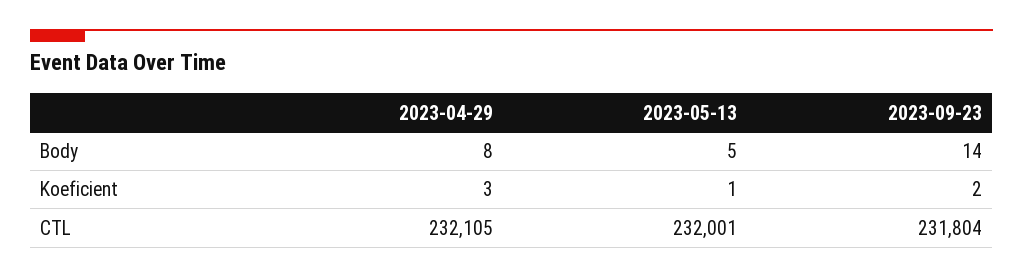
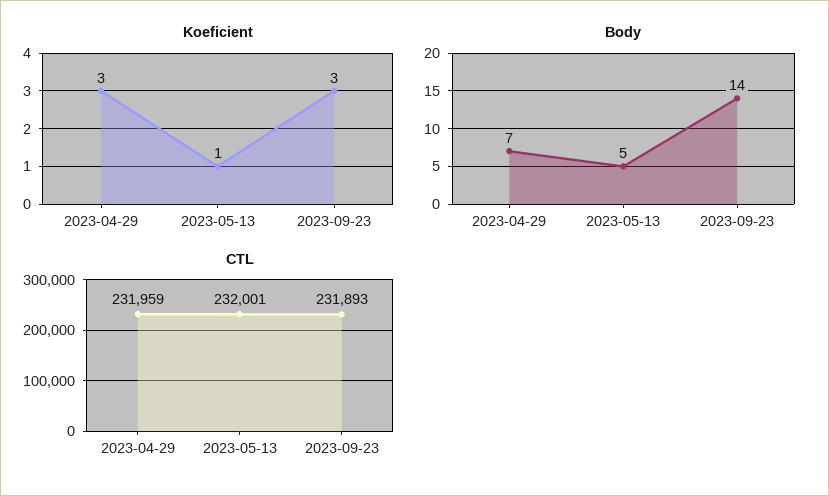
  {
    "Body": {
-     "2023-04-29": 8,
+     "2023-04-29": 7,
      "2023-05-13": 5,
      "2023-09-23": 14
    },
    "Koeficient": {
      "2023-04-29": 3,
      "2023-05-13": 1,
-     "2023-09-23": 2
+     "2023-09-23": 3
    },
    "CTL": {
-     "2023-04-29": 232105,
+     "2023-04-29": 231959,
      "2023-05-13": 232001,
-     "2023-09-23": 231804
+     "2023-09-23": 231893
    }
  }

